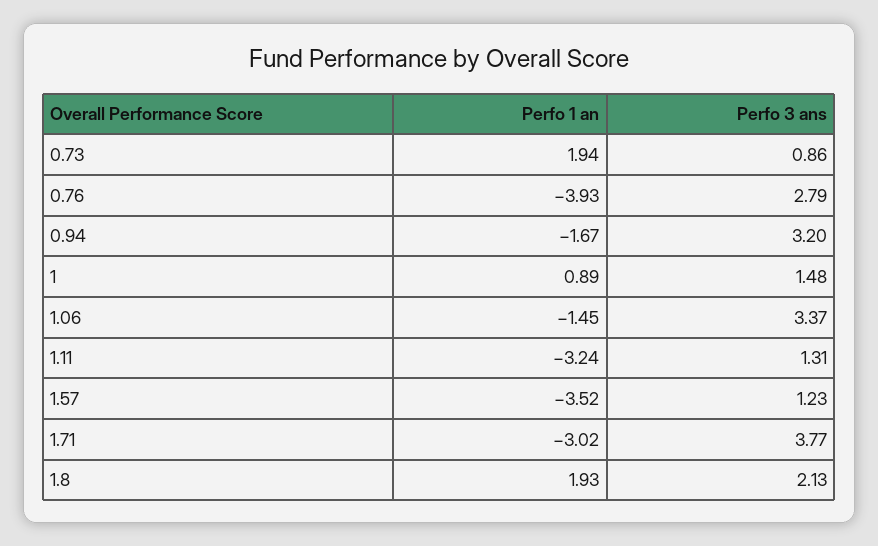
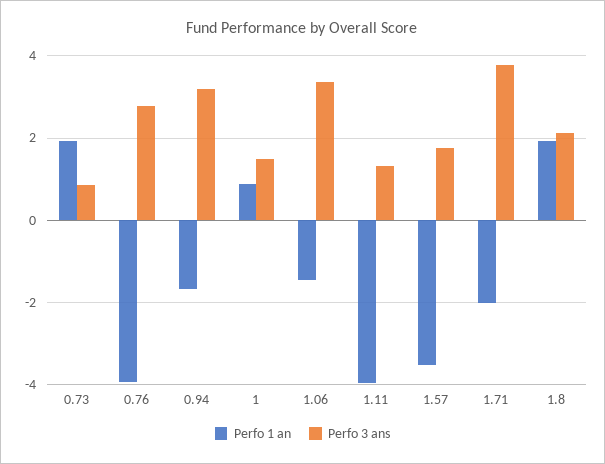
  {
    "Perfo 1 an": {
      "0.73": 1.94,
      "0.76": -3.93,
      "0.94": -1.67,
      "1": 0.89,
      "1.06": -1.45,
-     "1.11": -3.24,
+     "1.11": -4,
      "1.57": -3.52,
-     "1.71": -3.02,
+     "1.71": -2,
      "1.8": 1.93
    },
    "Perfo 3 ans": {
      "0.73": 0.86,
      "0.76": 2.79,
      "0.94": 3.2,
      "1": 1.48,
      "1.06": 3.37,
      "1.11": 1.31,
-     "1.57": 1.23,
+     "1.57": 1.8,
      "1.71": 3.77,
      "1.8": 2.13
    }
  }

